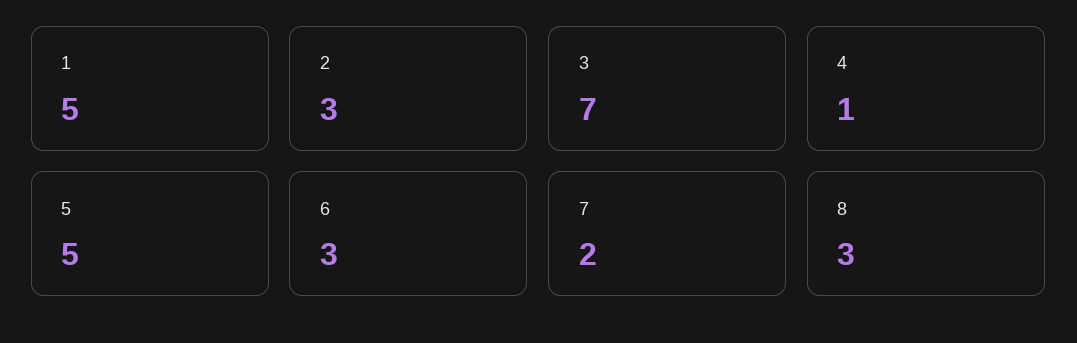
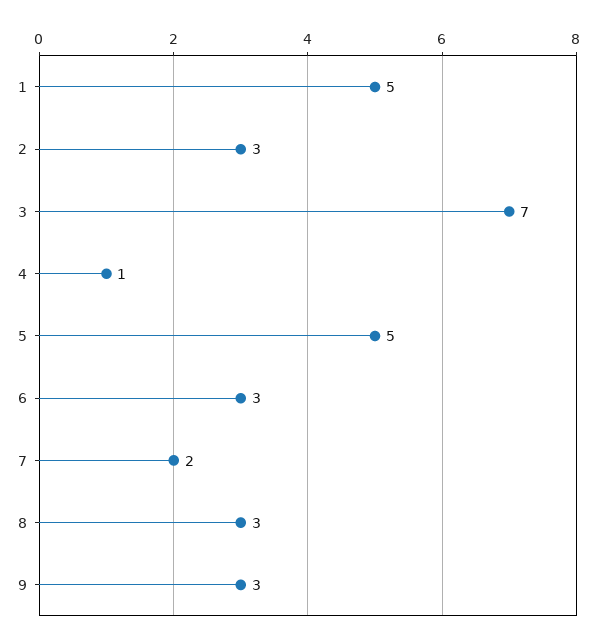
  {
    "1": 5,
    "2": 3,
    "3": 7,
    "4": 1,
    "5": 5,
    "6": 3,
    "7": 2,
-   "8": 3
+   "8": 3,
+   "9": 3
  }

